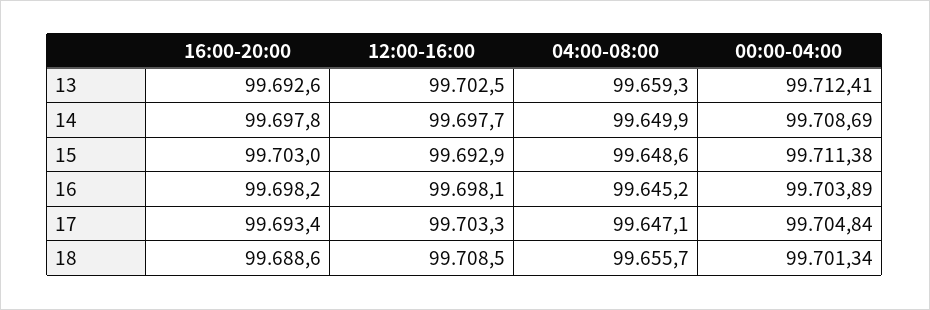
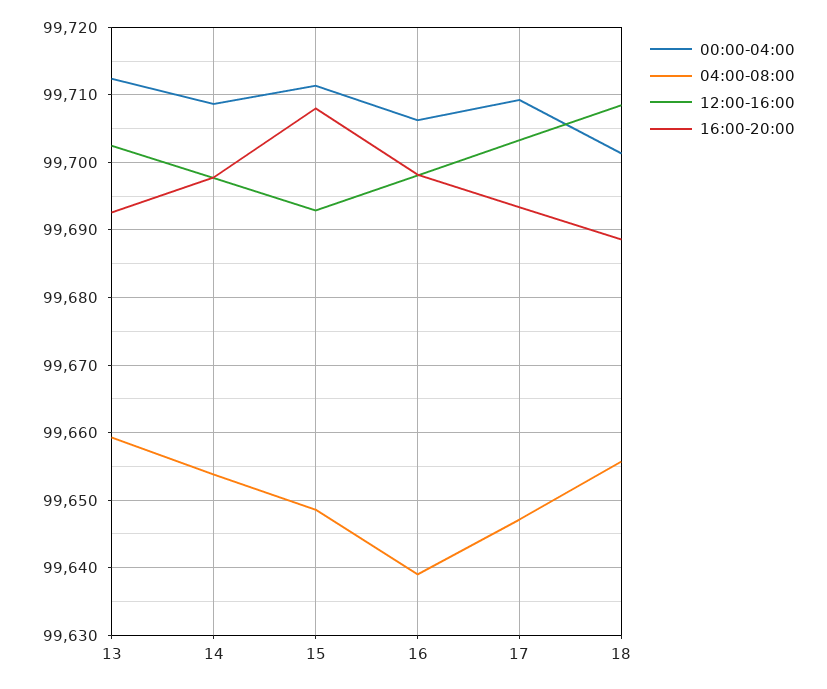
  {
    "16:00-20:00": {
      "13": 99692.6,
      "14": 99697.8,
-     "15": 99703,
+     "15": 99708,
      "16": 99698.2,
      "17": 99693.4,
      "18": 99688.6
    },
    "12:00-16:00": {
      "13": 99702.5,
      "14": 99697.7,
      "15": 99692.9,
      "16": 99698.1,
      "17": 99703.3,
      "18": 99708.5
    },
    "04:00-08:00": {
      "13": 99659.3,
-     "14": 99649.9,
+     "14": 99654,
      "15": 99648.6,
-     "16": 99645.2,
+     "16": 99639,
      "17": 99647.1,
      "18": 99655.7
    },
    "00:00-04:00": {
      "13": 99712.41,
      "14": 99708.69,
      "15": 99711.38,
-     "16": 99703.89,
+     "16": 99706,
-     "17": 99704.84,
+     "17": 99709,
      "18": 99701.34
    }
  }

